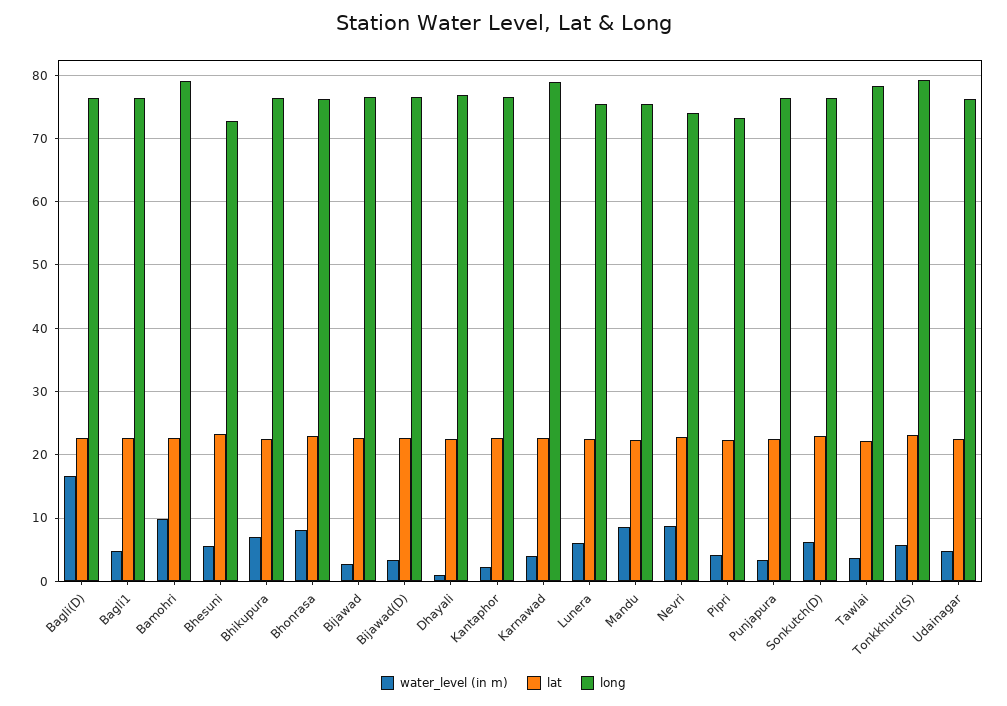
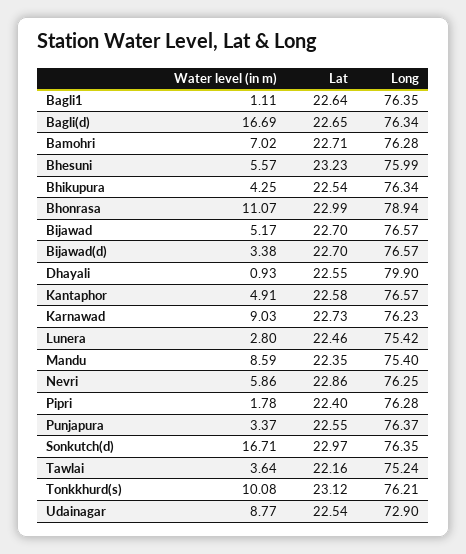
  {
    "water_level (in m)": {
      "Bagli(D)": 16.69,
-     "Bagli1": 5,
+     "Bagli1": 1.11,
-     "Bamohri": 10,
+     "Bamohri": 7.02,
      "Bhesuni": 5.57,
-     "Bhikupura": 7,
+     "Bhikupura": 4.25,
-     "Bhonrasa": 8,
+     "Bhonrasa": 11.07,
-     "Bijawad": 3,
+     "Bijawad": 5.17,
      "Bijawad(D)": 3.38,
      "Dhayali": 0.93,
-     "Kantaphor": 2,
+     "Kantaphor": 4.91,
-     "Karnawad": 4,
+     "Karnawad": 9.03,
-     "Lunera": 6,
+     "Lunera": 2.8,
      "Mandu": 8.59,
-     "Nevri": 9,
+     "Nevri": 5.86,
-     "Pipri": 4,
+     "Pipri": 1.78,
      "Punjapura": 3.37,
-     "Sonkutch(D)": 6,
+     "Sonkutch(D)": 16.71,
      "Tawlai": 3.64,
-     "Tonkkhurd(S)": 6,
+     "Tonkkhurd(S)": 10.08,
-     "Udainagar": 5
+     "Udainagar": 8.77
    },
    "lat": {
      "Bagli(D)": 22.65,
      "Bagli1": 22.64,
      "Bamohri": 22.71,
      "Bhesuni": 23.23,
      "Bhikupura": 22.54,
      "Bhonrasa": 22.99,
      "Bijawad": 22.7,
      "Bijawad(D)": 22.7,
      "Dhayali": 22.55,
      "Kantaphor": 22.58,
      "Karnawad": 22.73,
      "Lunera": 22.46,
      "Mandu": 22.35,
      "Nevri": 22.86,
      "Pipri": 22.4,
      "Punjapura": 22.55,
      "Sonkutch(D)": 22.97,
      "Tawlai": 22.16,
      "Tonkkhurd(S)": 23.12,
      "Udainagar": 22.54
    },
    "long": {
      "Bagli(D)": 76.34,
      "Bagli1": 76.35,
-     "Bamohri": 79,
+     "Bamohri": 76.28,
-     "Bhesuni": 73,
+     "Bhesuni": 75.99,
      "Bhikupura": 76.34,
-     "Bhonrasa": 76,
+     "Bhonrasa": 78.94,
      "Bijawad": 76.57,
      "Bijawad(D)": 76.57,
-     "Dhayali": 77,
+     "Dhayali": 79.9,
      "Kantaphor": 76.57,
-     "Karnawad": 79,
+     "Karnawad": 76.23,
      "Lunera": 75.42,
      "Mandu": 75.4,
-     "Nevri": 74,
+     "Nevri": 76.25,
-     "Pipri": 73,
+     "Pipri": 76.28,
      "Punjapura": 76.37,
      "Sonkutch(D)": 76.35,
-     "Tawlai": 78,
+     "Tawlai": 75.24,
-     "Tonkkhurd(S)": 79,
+     "Tonkkhurd(S)": 76.21,
-     "Udainagar": 76
+     "Udainagar": 72.9
    }
  }

